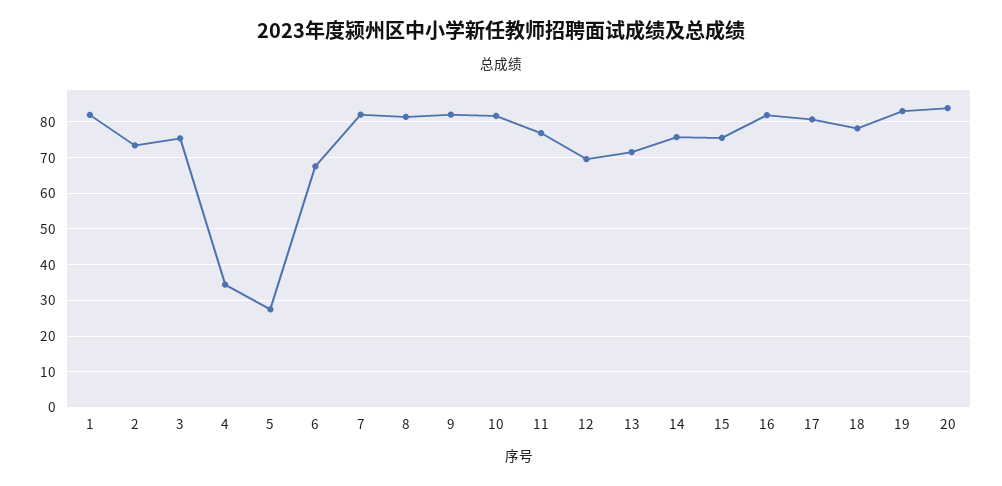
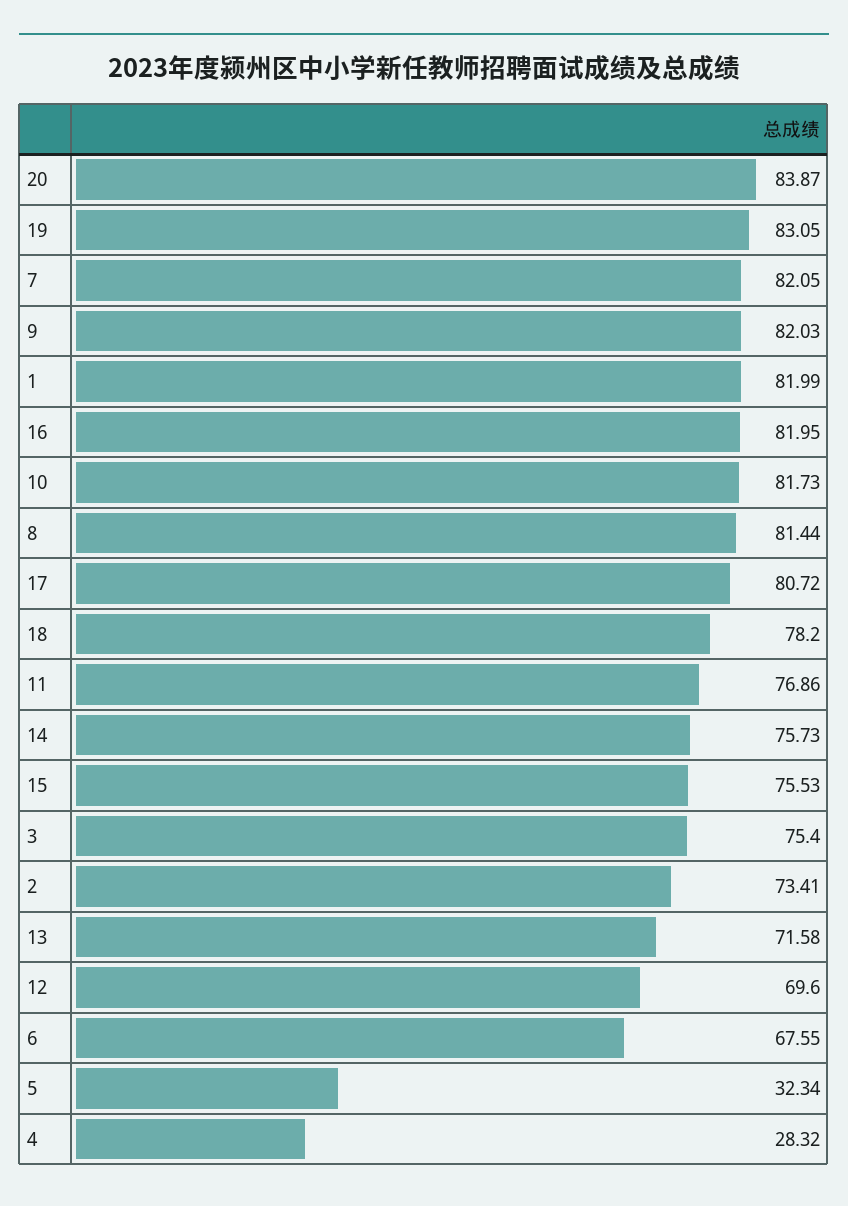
  {
    "1": 81.99,
    "2": 73.41,
    "3": 75.4,
-   "4": 34,
+   "4": 28.32,
-   "5": 28,
+   "5": 32.34,
    "6": 67.55,
    "7": 82.05,
    "8": 81.44,
    "9": 82.03,
    "10": 81.73,
    "11": 76.86,
    "12": 69.6,
    "13": 71.58,
    "14": 75.73,
    "15": 75.53,
    "16": 81.95,
    "17": 80.72,
    "18": 78.2,
    "19": 83.05,
    "20": 83.87
  }

